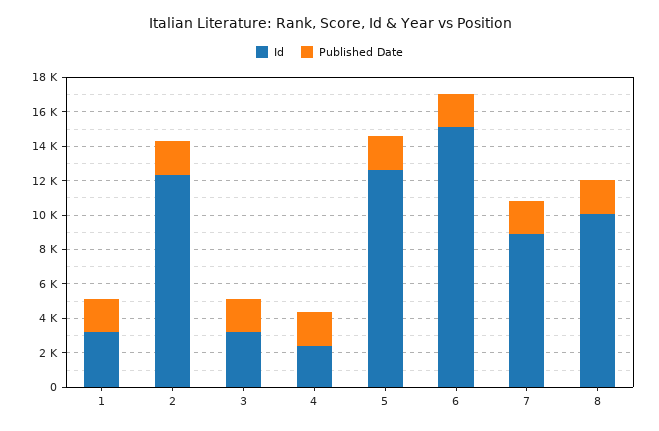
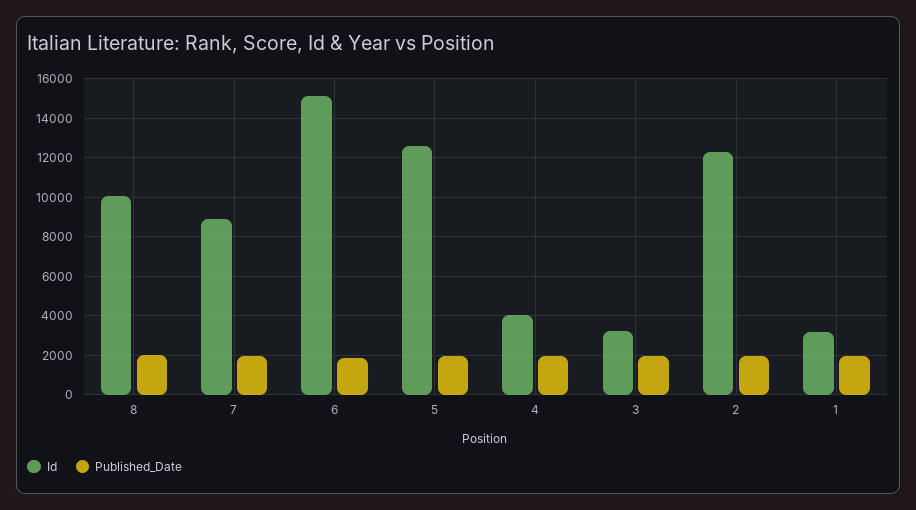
  {
    "Id": {
      "1": 3000,
      "2": 12500,
      "3": 3000,
-     "4": 2500,
+     "4": 4000,
      "5": 12500,
      "6": 15000,
      "7": 9000,
      "8": 10000
    },
    "Published Date": {
      "1": 2000,
      "2": 2000,
      "3": 2000,
      "4": 2000,
      "5": 2000,
      "6": 2000,
      "7": 2000,
      "8": 2000
    }
  }

